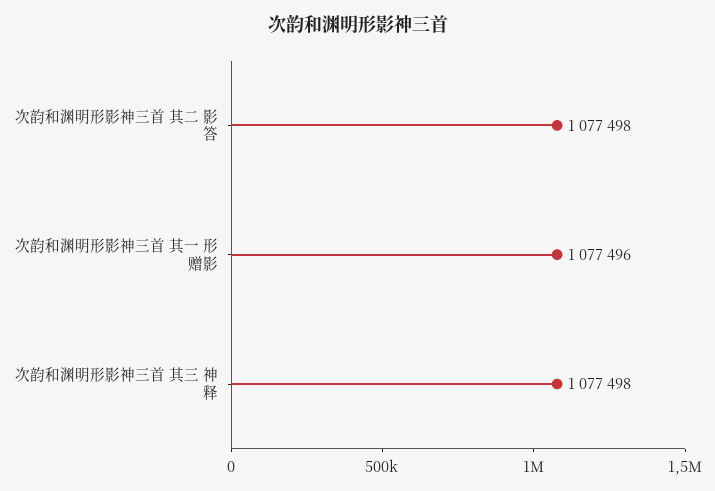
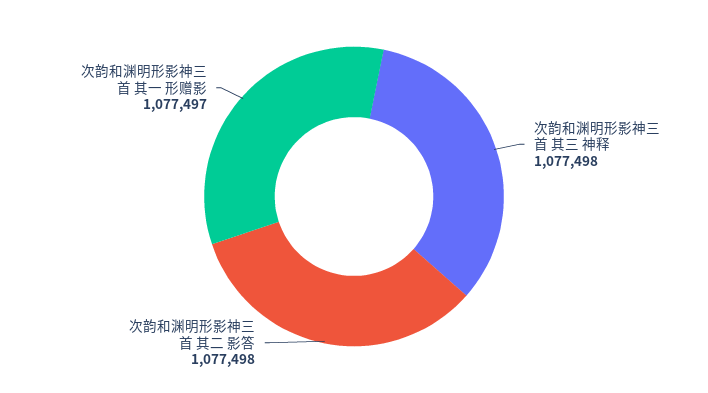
  {
    "次韵和渊明形影神三首 其二 影答": 1077498,
-   "次韵和渊明形影神三首 其一 形赠影": 1077496,
+   "次韵和渊明形影神三首 其一 形赠影": 1077497,
    "次韵和渊明形影神三首 其三 神释": 1077498
  }

